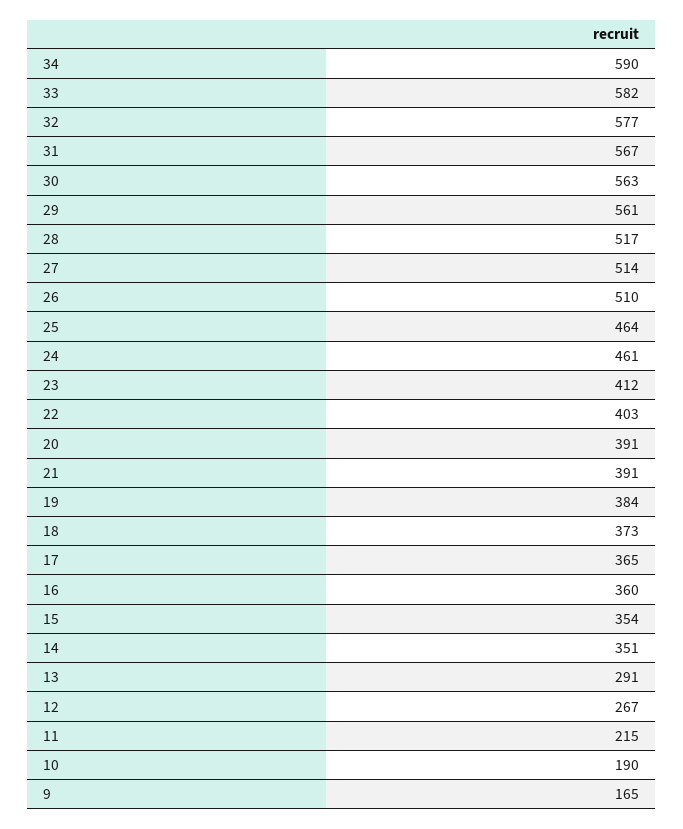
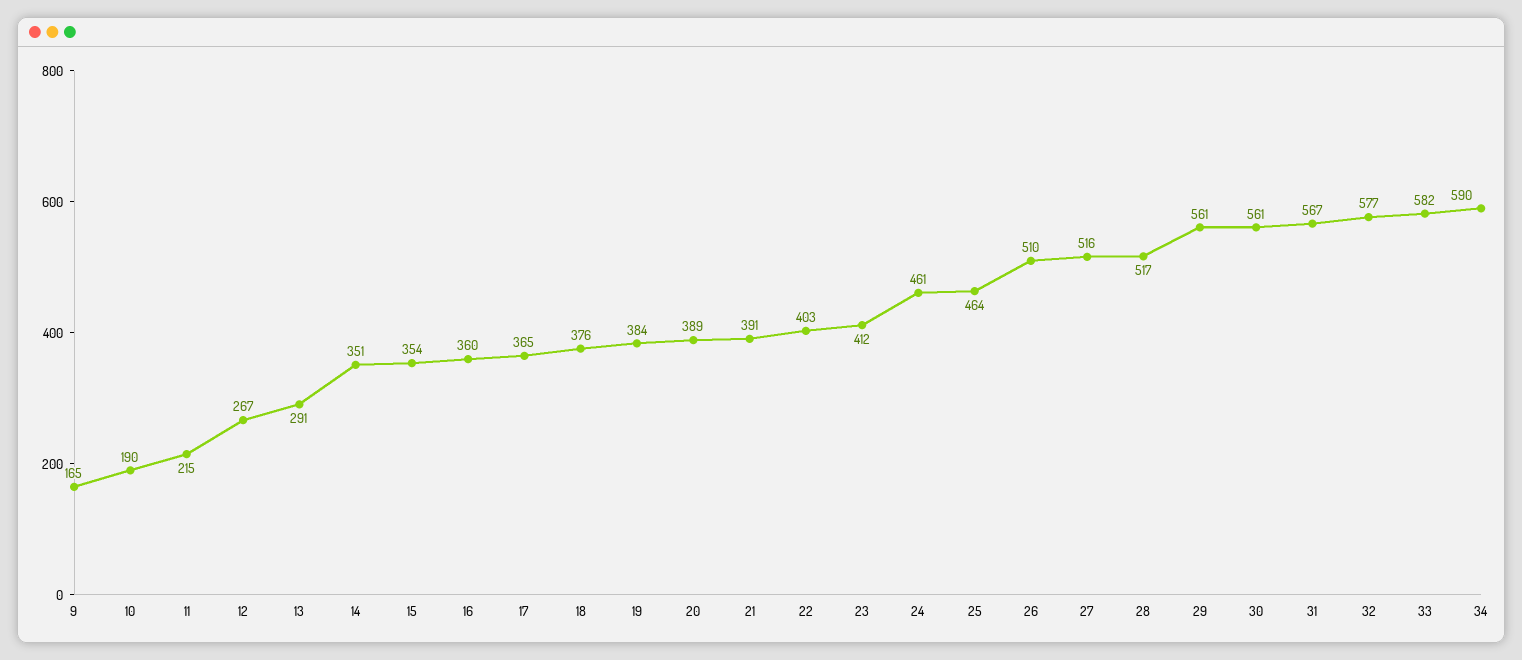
  {
    "34": 590,
    "33": 582,
    "32": 577,
    "31": 567,
-   "30": 563,
+   "30": 561,
    "29": 561,
    "28": 517,
-   "27": 514,
+   "27": 516,
    "26": 510,
    "25": 464,
    "24": 461,
    "23": 412,
    "22": 403,
-   "20": 391,
+   "20": 389,
    "21": 391,
    "19": 384,
-   "18": 373,
+   "18": 376,
    "17": 365,
    "16": 360,
    "15": 354,
    "14": 351,
    "13": 291,
    "12": 267,
    "11": 215,
    "10": 190,
    "9": 165
  }

